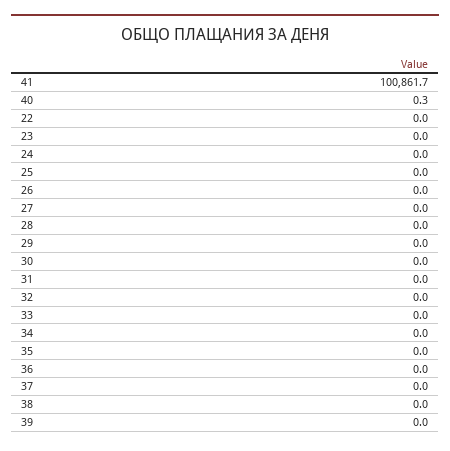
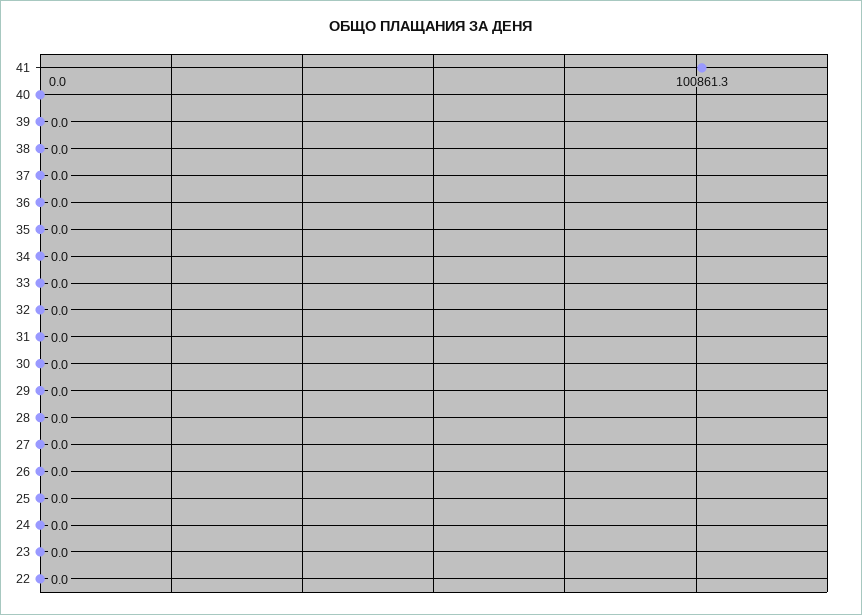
  {
-   "41": 100861.7,
+   "41": 100861.3,
-   "40": 0.3,
+   "40": 0,
    "22": 0,
    "23": 0,
    "24": 0,
    "25": 0,
    "26": 0,
    "27": 0,
    "28": 0,
    "29": 0,
    "30": 0,
    "31": 0,
    "32": 0,
    "33": 0,
    "34": 0,
    "35": 0,
    "36": 0,
    "37": 0,
    "38": 0,
    "39": 0
  }

